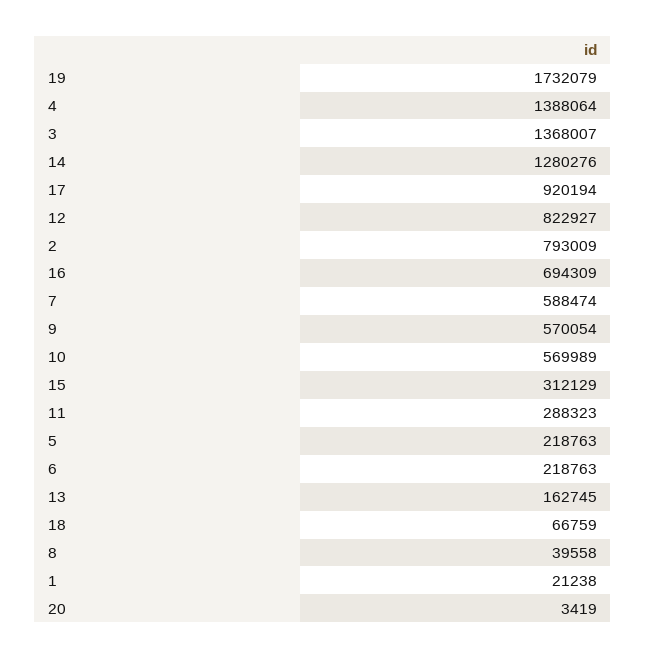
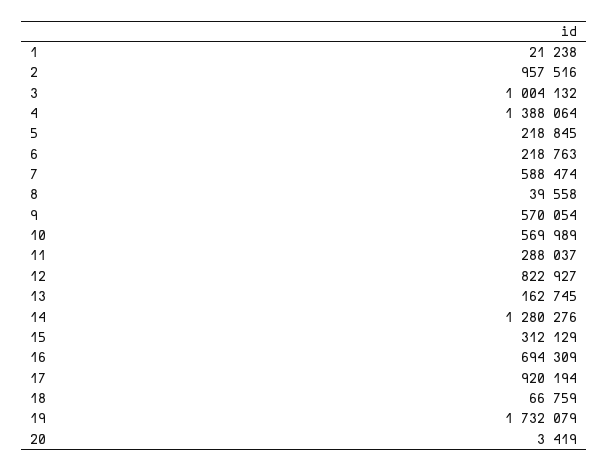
  {
    "19": 1732079,
    "4": 1388064,
-   "3": 1368007,
+   "3": 1004132,
    "14": 1280276,
    "17": 920194,
    "12": 822927,
-   "2": 793009,
+   "2": 957516,
    "16": 694309,
    "7": 588474,
    "9": 570054,
    "10": 569989,
    "15": 312129,
-   "11": 288323,
+   "11": 288037,
-   "5": 218763,
+   "5": 218845,
    "6": 218763,
    "13": 162745,
    "18": 66759,
    "8": 39558,
    "1": 21238,
    "20": 3419
  }

